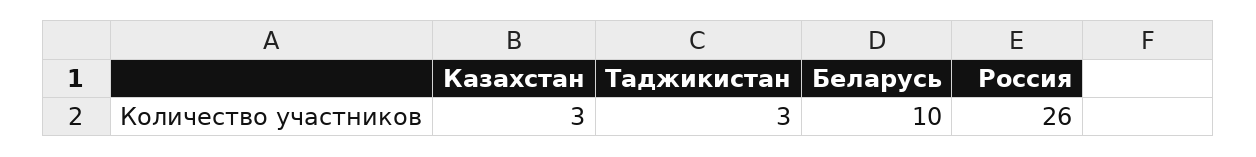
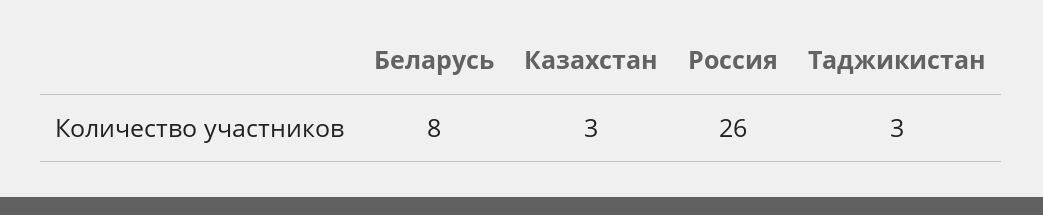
  {
    "Казахстан": 3,
    "Таджикистан": 3,
-   "Беларусь": 10,
+   "Беларусь": 8,
    "Россия": 26
  }

